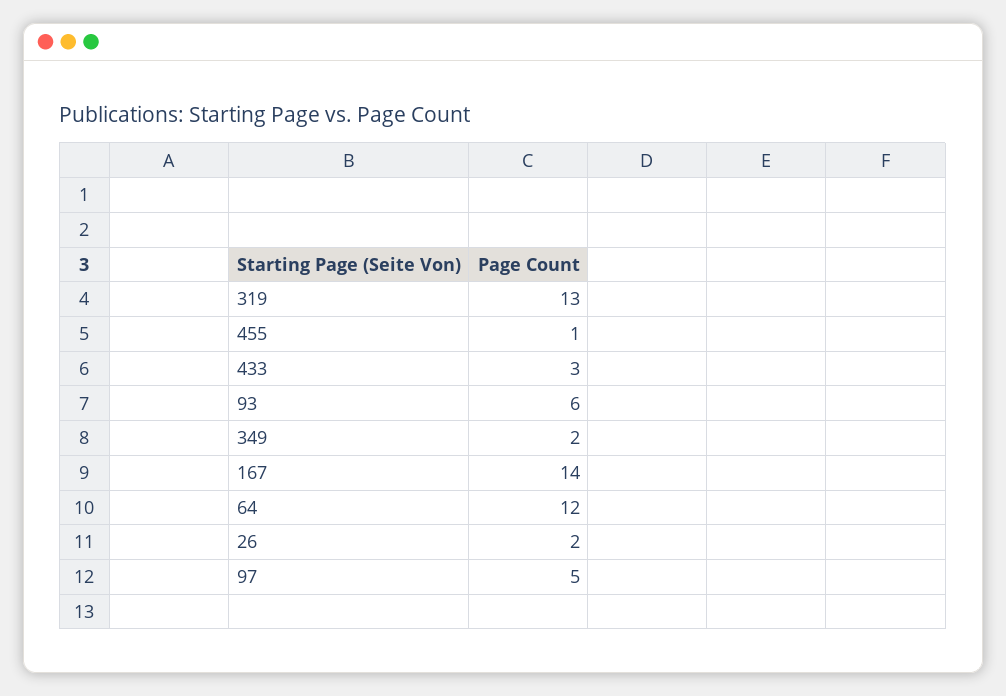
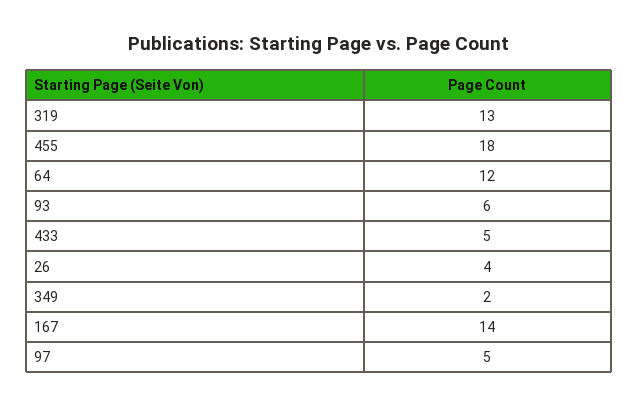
  {
    "319": 13,
-   "455": 1,
+   "455": 18,
-   "433": 3,
+   "433": 5,
    "93": 6,
    "349": 2,
    "167": 14,
    "64": 12,
-   "26": 2,
+   "26": 4,
    "97": 5
  }

